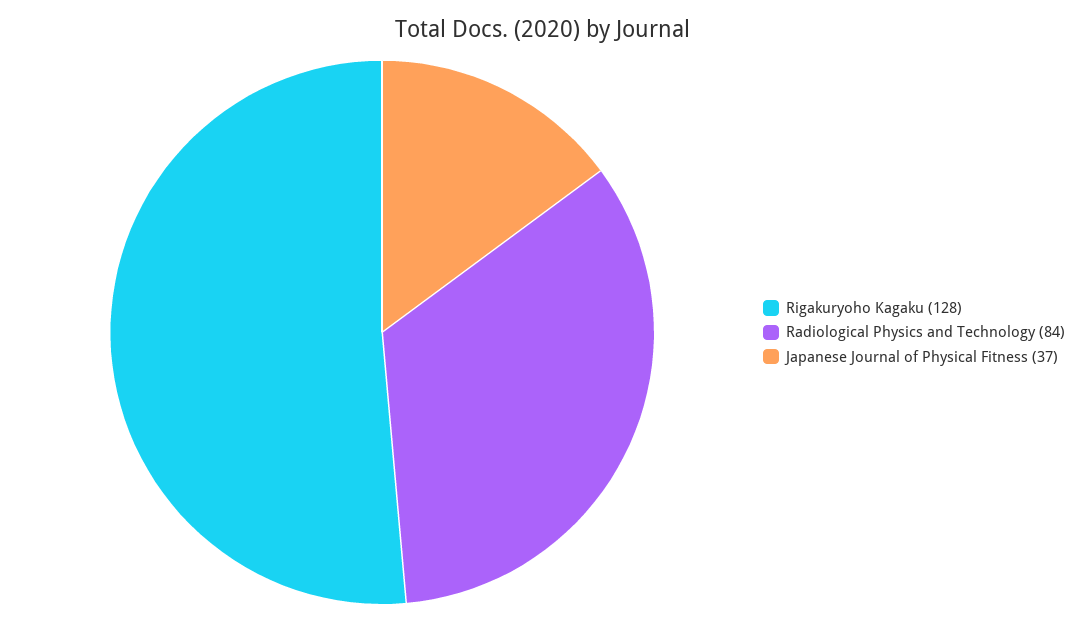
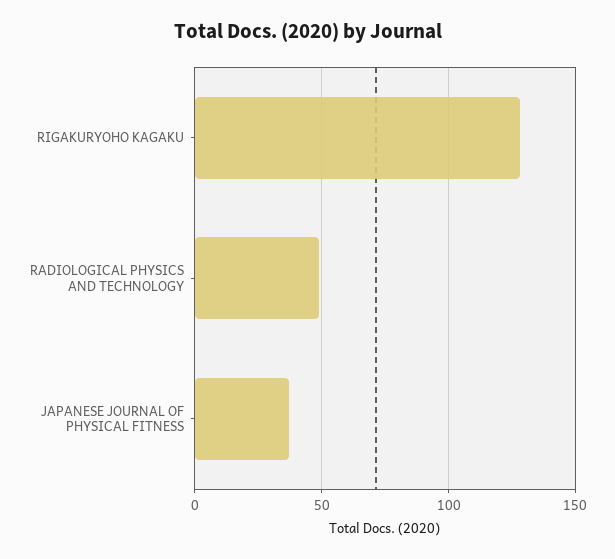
  {
    "Rigakuryoho Kagaku": 128,
-   "Radiological Physics and Technology": 84,
+   "Radiological Physics and Technology": 50,
    "Japanese Journal of Physical Fitness": 37
  }

